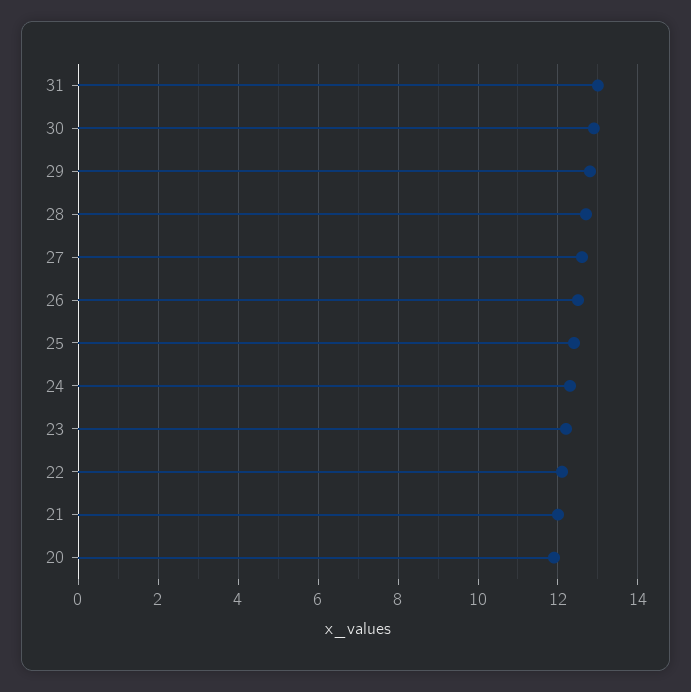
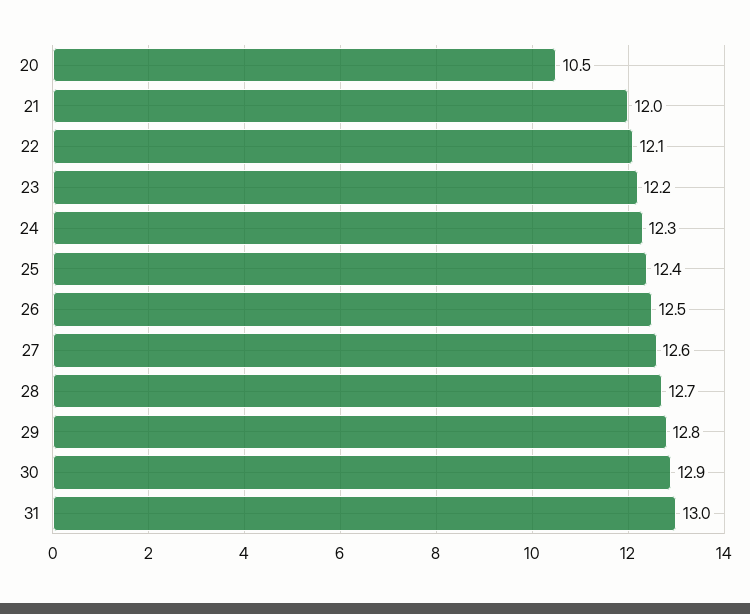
  {
    "31": 13,
    "30": 12.9,
    "29": 12.8,
    "28": 12.7,
    "27": 12.6,
    "26": 12.5,
    "25": 12.4,
    "24": 12.3,
    "23": 12.2,
    "22": 12.1,
    "21": 12,
-   "20": 12
+   "20": 10.5
  }

